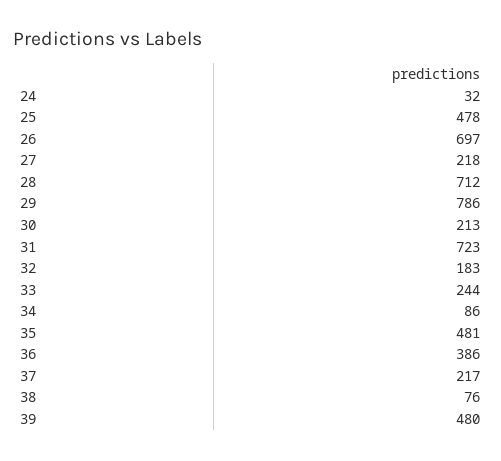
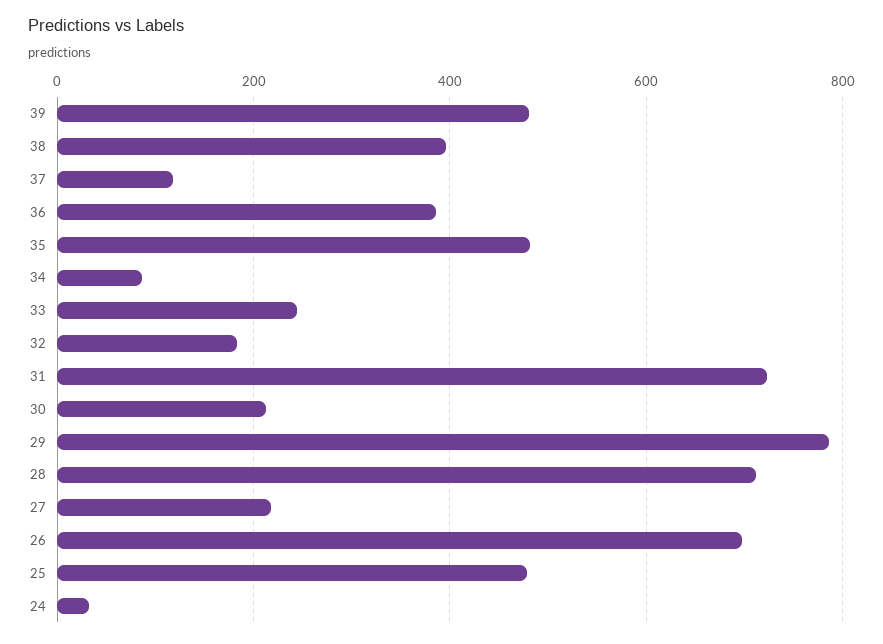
  {
    "24": 32,
    "25": 478,
    "26": 697,
    "27": 218,
    "28": 712,
    "29": 786,
    "30": 213,
    "31": 723,
    "32": 183,
    "33": 244,
    "34": 86,
    "35": 481,
    "36": 386,
-   "37": 217,
+   "37": 120,
-   "38": 76,
+   "38": 400,
    "39": 480
  }

